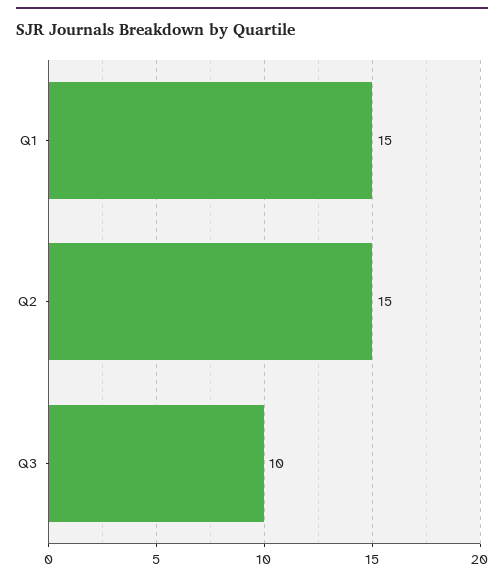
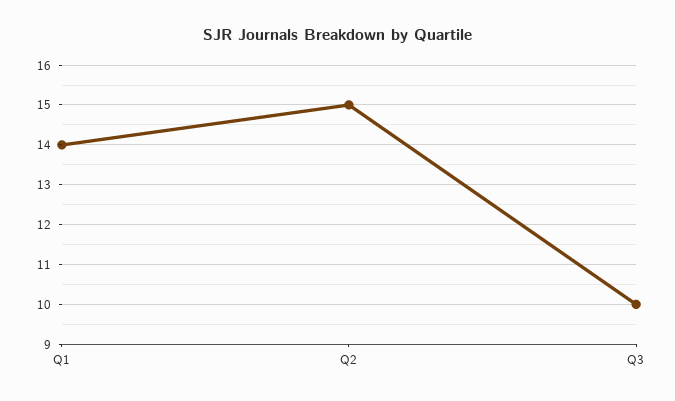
  {
-   "Q1": 15,
+   "Q1": 14,
    "Q2": 15,
    "Q3": 10
  }

